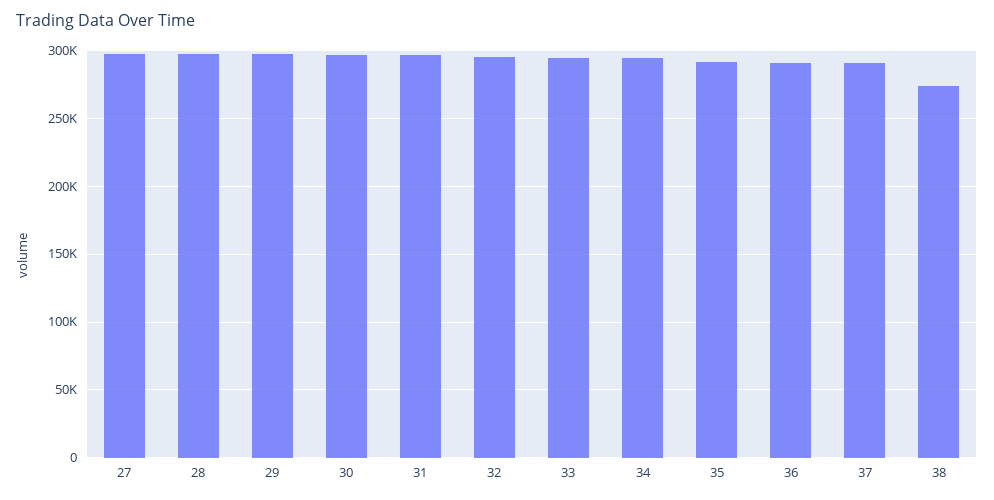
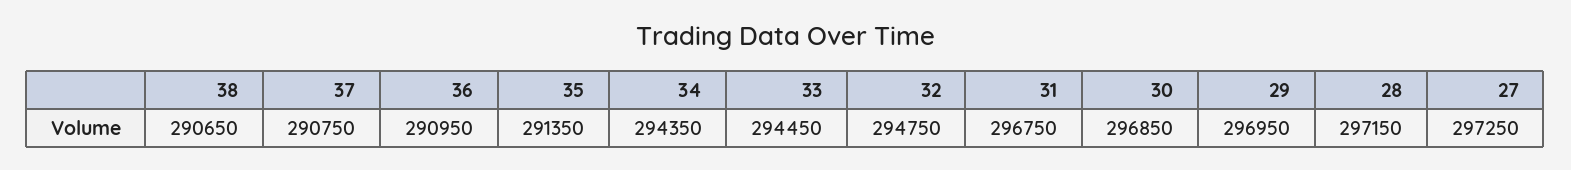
  {
    "27": 297250,
    "28": 297150,
    "29": 296950,
    "30": 296850,
    "31": 296750,
    "32": 294750,
    "33": 294450,
    "34": 294350,
    "35": 291350,
    "36": 290950,
    "37": 290750,
-   "38": 275000
+   "38": 290650
  }

